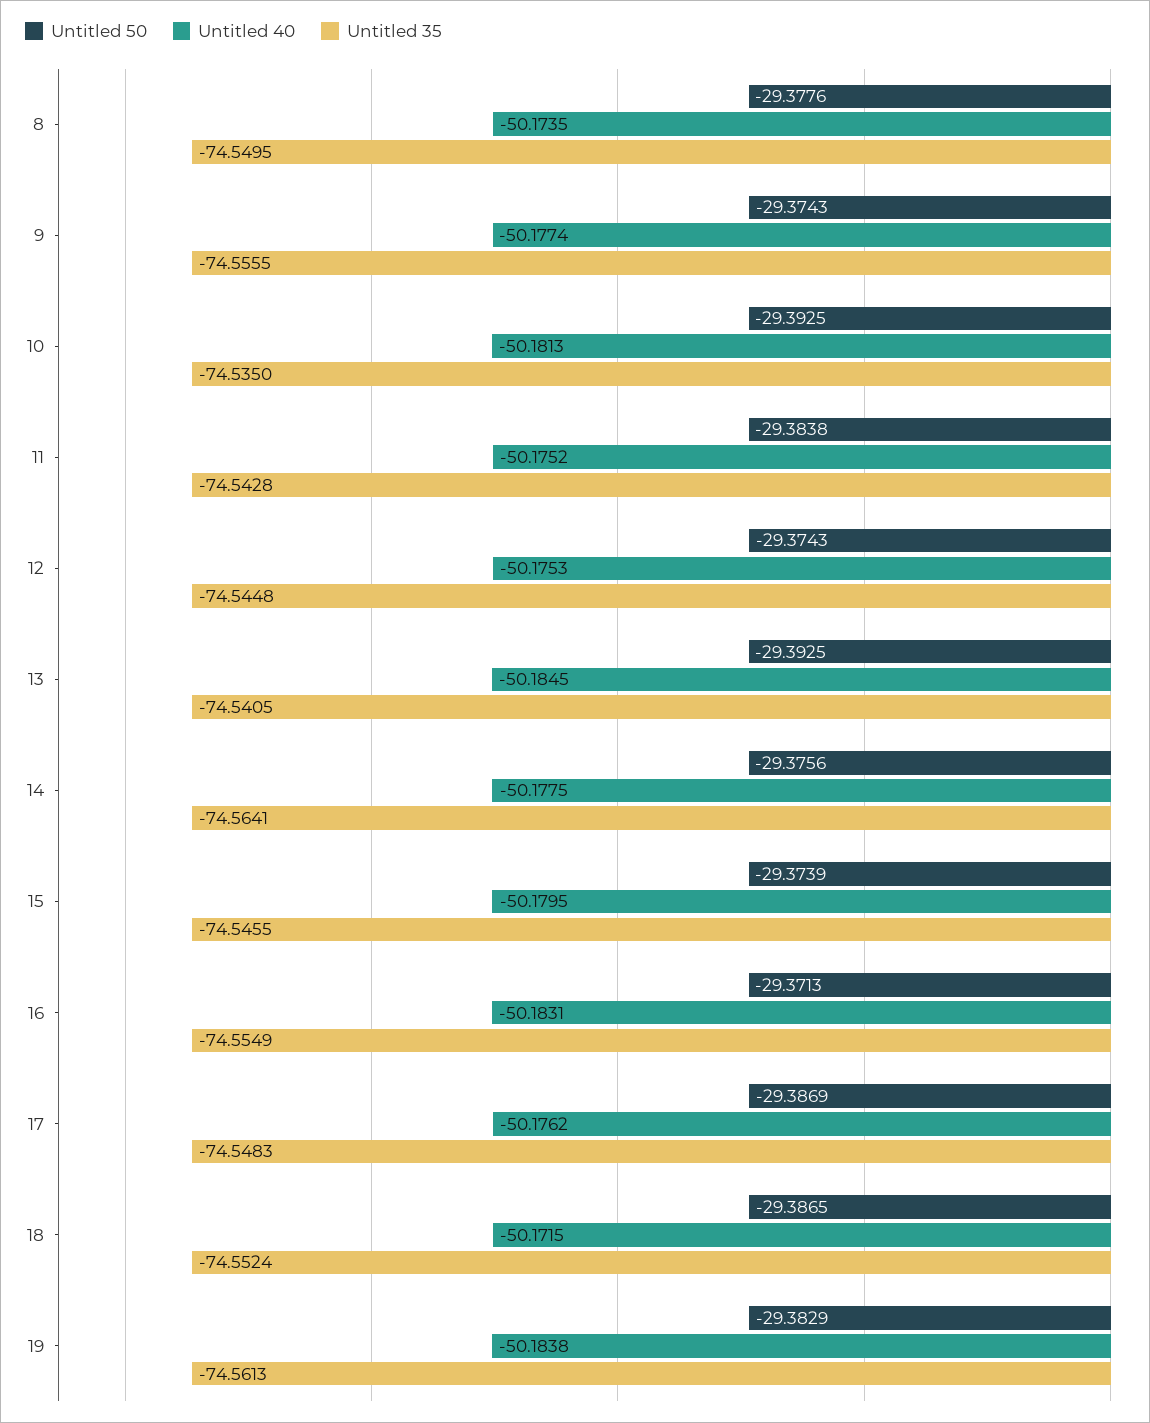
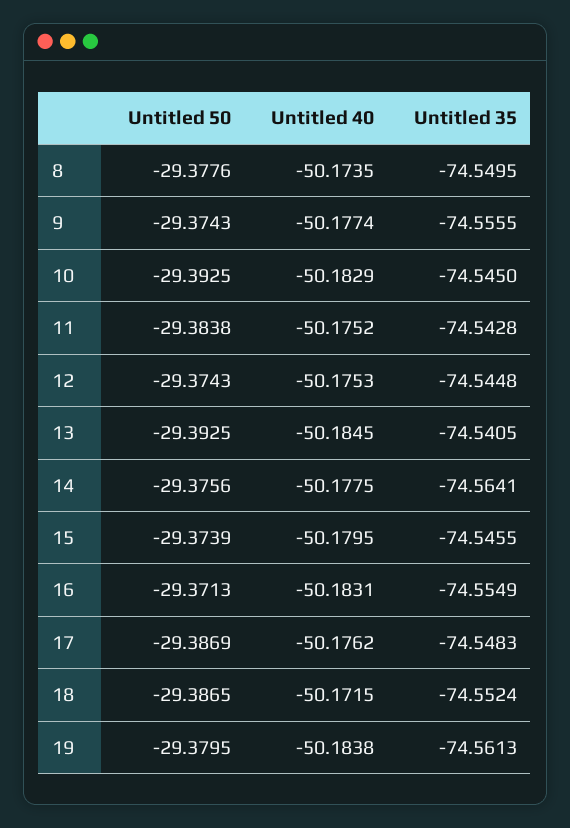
  {
    "Untitled 50": {
      "8": -29.3776,
      "9": -29.3743,
      "10": -29.3925,
      "11": -29.3838,
      "12": -29.3743,
      "13": -29.3925,
      "14": -29.3756,
      "15": -29.3739,
      "16": -29.3713,
      "17": -29.3869,
      "18": -29.3865,
-     "19": -29.3829
+     "19": -29.3795
    },
    "Untitled 40": {
      "8": -50.1735,
      "9": -50.1774,
-     "10": -50.1813,
+     "10": -50.1829,
      "11": -50.1752,
      "12": -50.1753,
      "13": -50.1845,
      "14": -50.1775,
      "15": -50.1795,
      "16": -50.1831,
      "17": -50.1762,
      "18": -50.1715,
      "19": -50.1838
    },
    "Untitled 35": {
      "8": -74.5495,
      "9": -74.5555,
-     "10": -74.535,
+     "10": -74.545,
      "11": -74.5428,
      "12": -74.5448,
      "13": -74.5405,
      "14": -74.5641,
      "15": -74.5455,
      "16": -74.5549,
      "17": -74.5483,
      "18": -74.5524,
      "19": -74.5613
    }
  }

